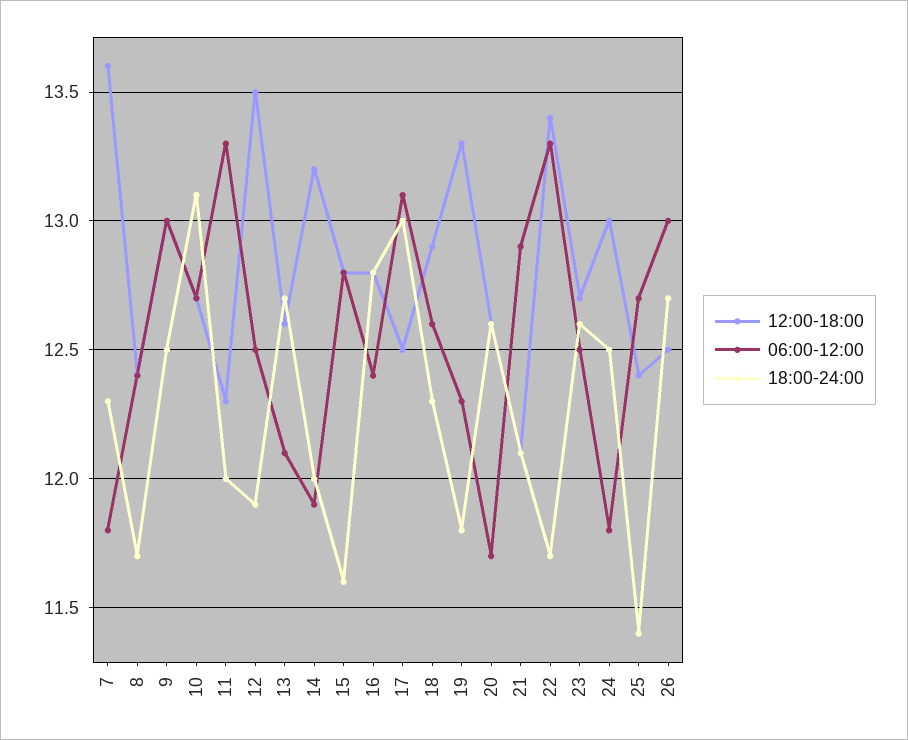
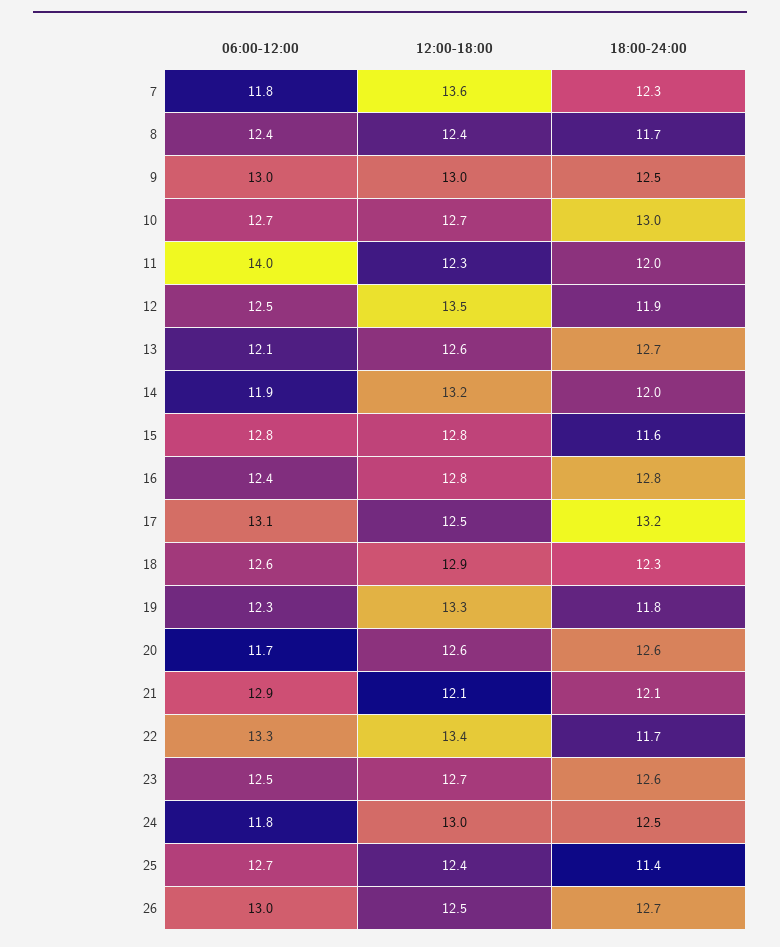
  {
    "12:00-18:00": {
      "7": 13.6,
      "8": 12.4,
      "9": 13,
      "10": 12.7,
      "11": 12.3,
      "12": 13.5,
      "13": 12.6,
      "14": 13.2,
      "15": 12.8,
      "16": 12.8,
      "17": 12.5,
      "18": 12.9,
      "19": 13.3,
      "20": 12.6,
      "21": 12.1,
      "22": 13.4,
      "23": 12.7,
      "24": 13,
      "25": 12.4,
      "26": 12.5
    },
    "06:00-12:00": {
      "7": 11.8,
      "8": 12.4,
      "9": 13,
      "10": 12.7,
-     "11": 13.3,
+     "11": 14,
      "12": 12.5,
      "13": 12.1,
      "14": 11.9,
      "15": 12.8,
      "16": 12.4,
      "17": 13.1,
      "18": 12.6,
      "19": 12.3,
      "20": 11.7,
      "21": 12.9,
      "22": 13.3,
      "23": 12.5,
      "24": 11.8,
      "25": 12.7,
      "26": 13
    },
    "18:00-24:00": {
      "7": 12.3,
      "8": 11.7,
      "9": 12.5,
-     "10": 13.1,
+     "10": 13,
      "11": 12,
      "12": 11.9,
      "13": 12.7,
      "14": 12,
      "15": 11.6,
      "16": 12.8,
-     "17": 13,
+     "17": 13.2,
      "18": 12.3,
      "19": 11.8,
      "20": 12.6,
      "21": 12.1,
      "22": 11.7,
      "23": 12.6,
      "24": 12.5,
      "25": 11.4,
      "26": 12.7
    }
  }

